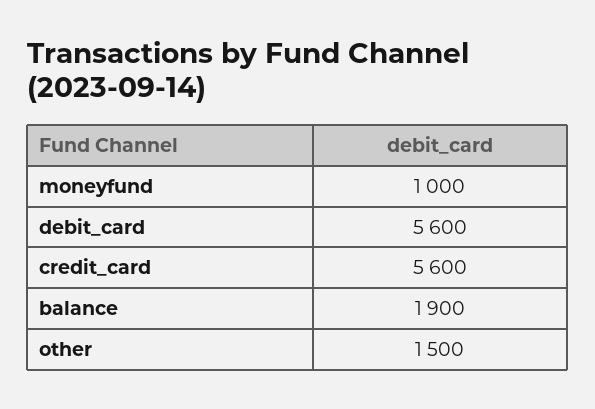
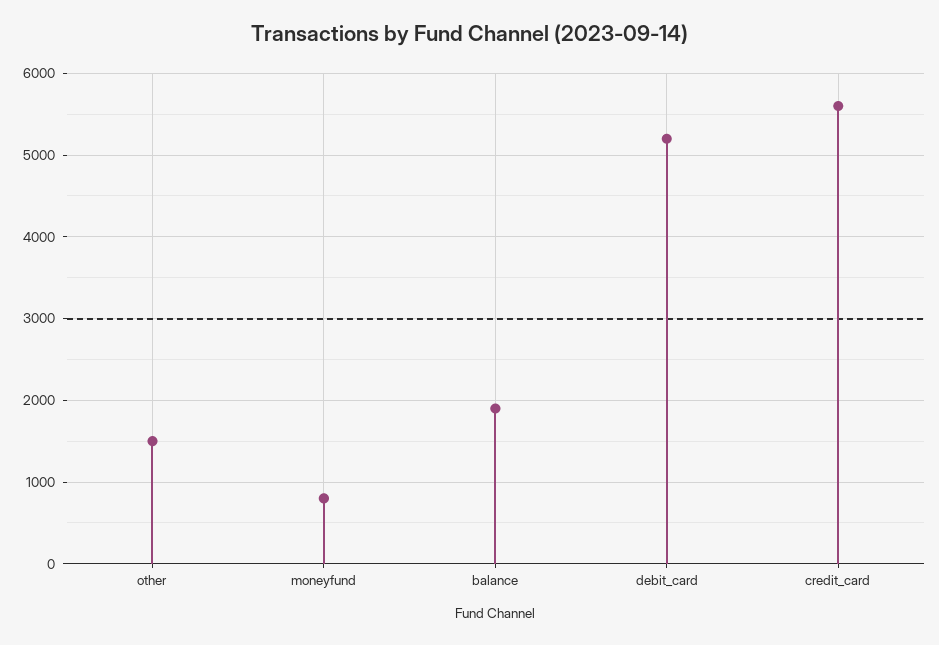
  {
-   "moneyfund": 1000,
+   "moneyfund": 800,
-   "debit_card": 5600,
+   "debit_card": 5200,
    "credit_card": 5600,
    "balance": 1900,
    "other": 1500
  }

